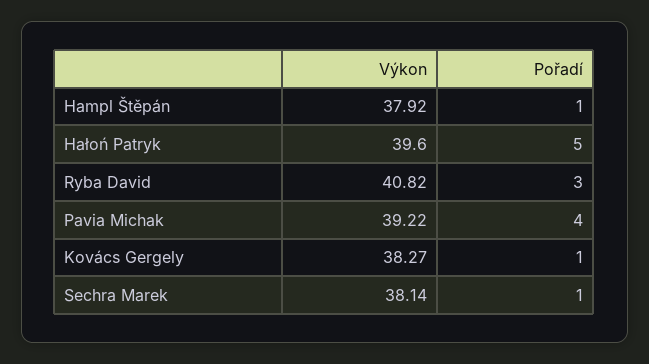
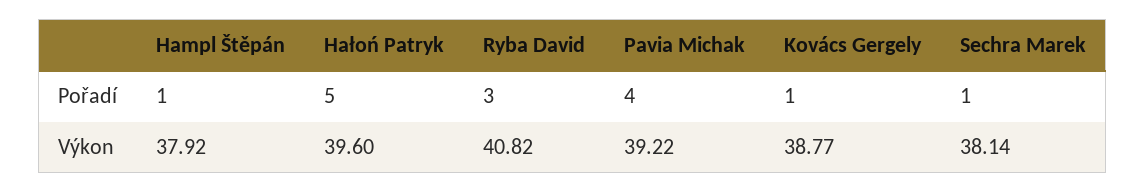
  {
    "Výkon": {
      "Hampl Štěpán": 37.92,
      "Hałoń Patryk": 39.6,
      "Ryba David": 40.82,
      "Pavia Michak": 39.22,
-     "Kovács Gergely": 38.27,
+     "Kovács Gergely": 38.77,
      "Sechra Marek": 38.14
    },
    "Pořadí": {
      "Hampl Štěpán": 1,
      "Hałoń Patryk": 5,
      "Ryba David": 3,
      "Pavia Michak": 4,
      "Kovács Gergely": 1,
      "Sechra Marek": 1
    }
  }

